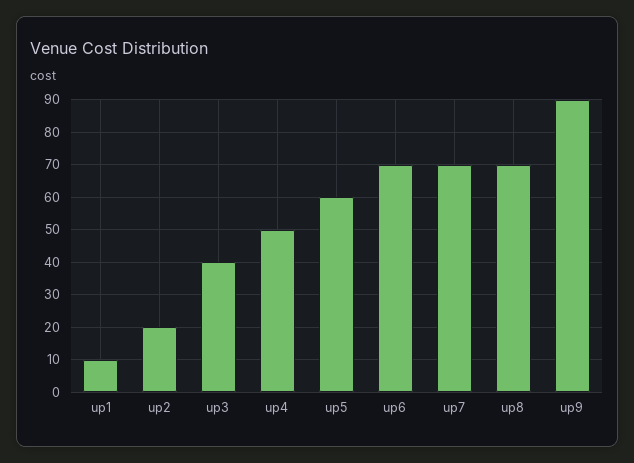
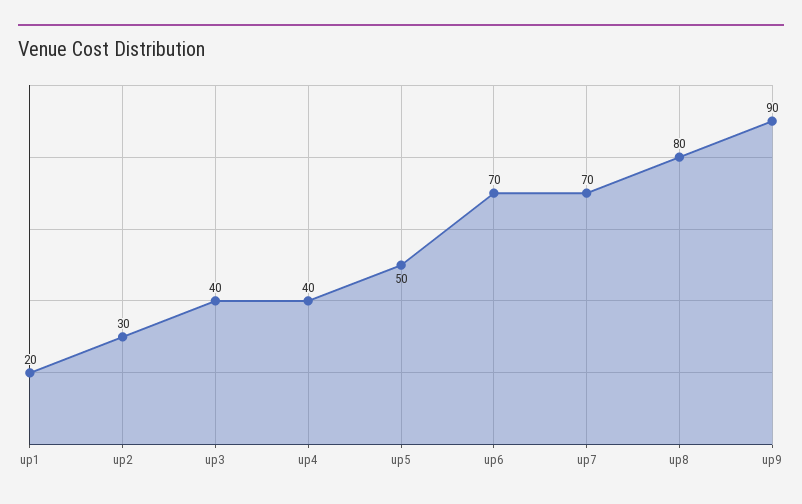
  {
-   "up1": 10,
+   "up1": 20,
-   "up2": 20,
+   "up2": 30,
    "up3": 40,
-   "up4": 50,
+   "up4": 40,
-   "up5": 60,
+   "up5": 50,
    "up6": 70,
    "up7": 70,
-   "up8": 70,
+   "up8": 80,
    "up9": 90
  }

